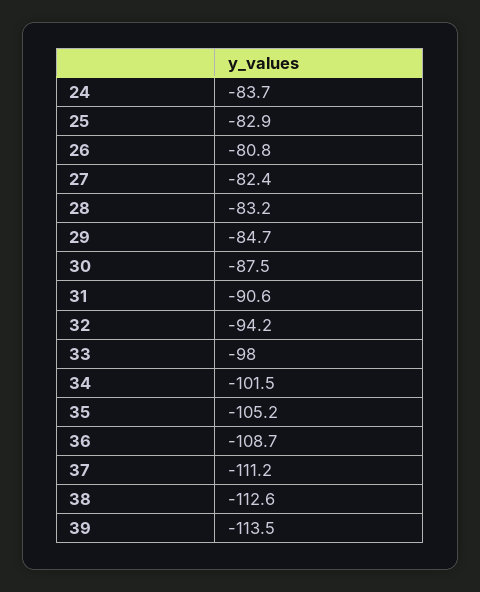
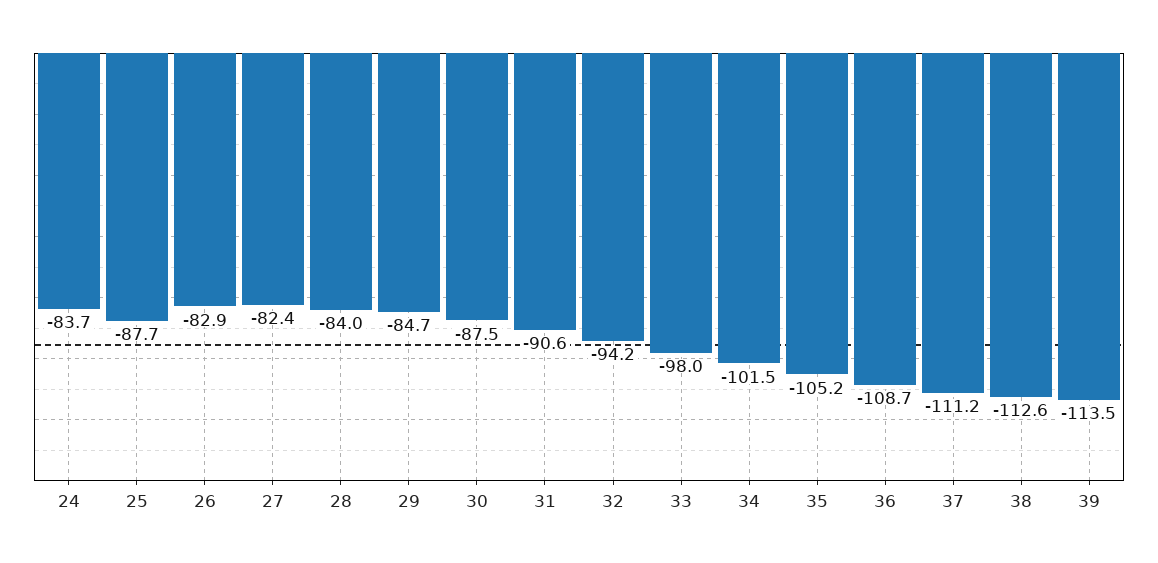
  {
    "24": -83.7,
-   "25": -82.9,
+   "25": -87.7,
-   "26": -80.8,
+   "26": -82.9,
    "27": -82.4,
-   "28": -83.2,
+   "28": -84,
    "29": -84.7,
    "30": -87.5,
    "31": -90.6,
    "32": -94.2,
    "33": -98,
    "34": -101.5,
    "35": -105.2,
    "36": -108.7,
    "37": -111.2,
    "38": -112.6,
    "39": -113.5
  }

